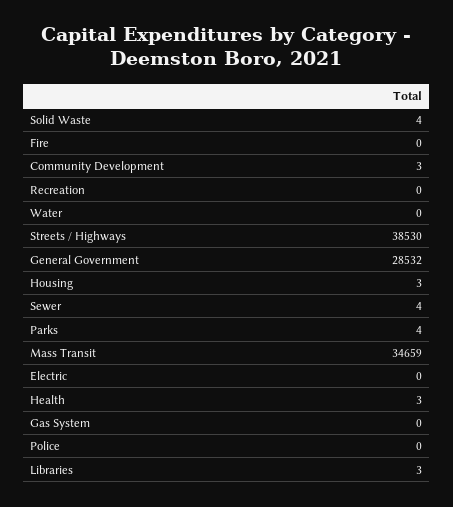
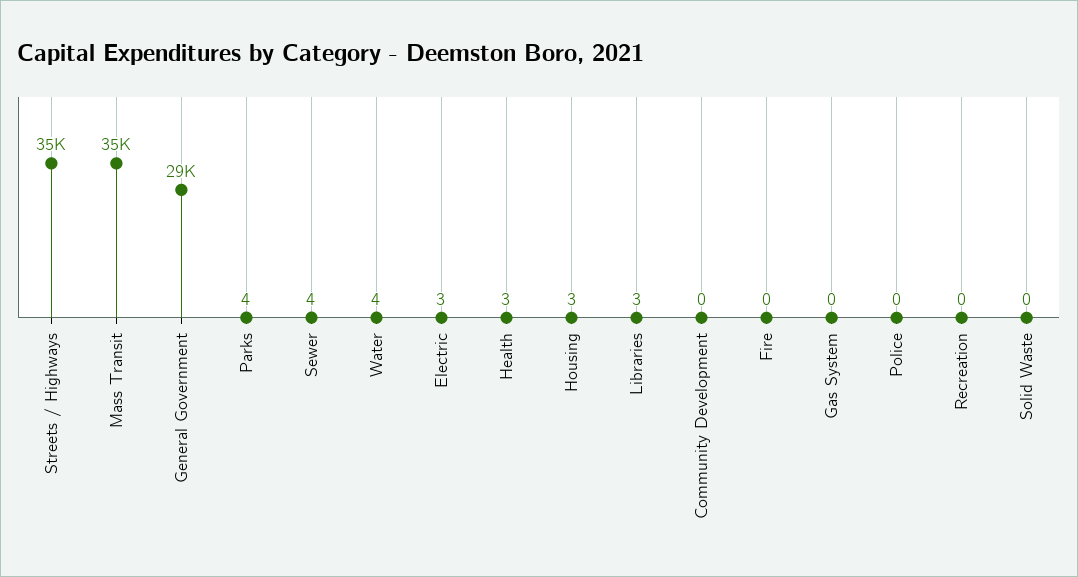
  {
-   "Solid Waste": 4,
+   "Solid Waste": 0,
    "Fire": 0,
-   "Community Development": 3,
+   "Community Development": 0,
    "Recreation": 0,
-   "Water": 0,
+   "Water": 4,
-   "Streets / Highways": 38530,
+   "Streets / Highways": 35000,
    "General Government": 28532,
    "Housing": 3,
    "Sewer": 4,
    "Parks": 4,
    "Mass Transit": 34659,
-   "Electric": 0,
+   "Electric": 3,
    "Health": 3,
    "Gas System": 0,
    "Police": 0,
    "Libraries": 3
  }

